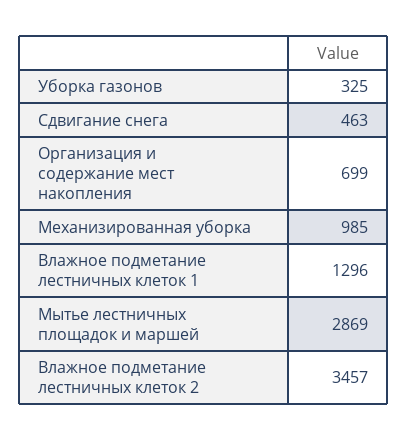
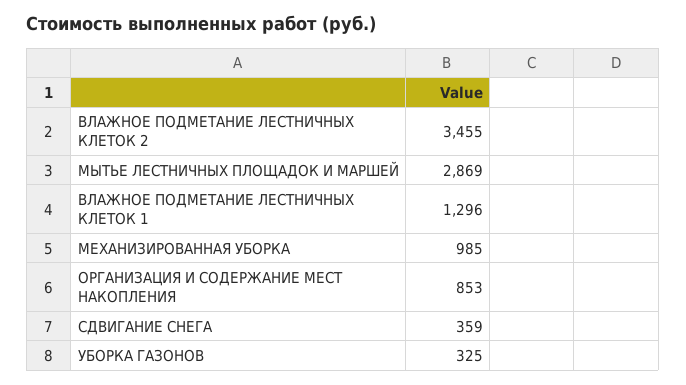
  {
    "Уборка газонов": 325,
-   "Сдвигание снега": 463,
+   "Сдвигание снега": 359,
-   "Организация и содержание мест накопления": 699,
+   "Организация и содержание мест накопления": 853,
    "Механизированная уборка": 985,
    "Влажное подметание лестничных клеток 1": 1296,
    "Мытье лестничных площадок и маршей": 2869,
-   "Влажное подметание лестничных клеток 2": 3457
+   "Влажное подметание лестничных клеток 2": 3455
  }

